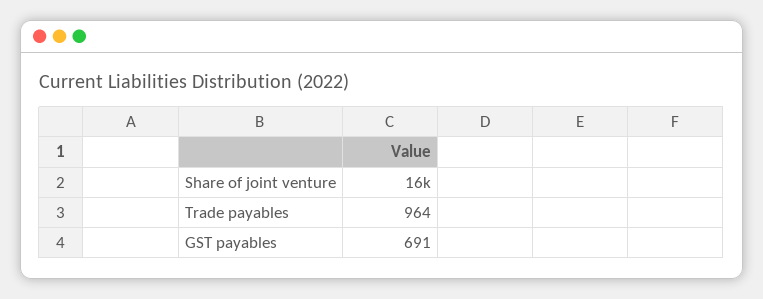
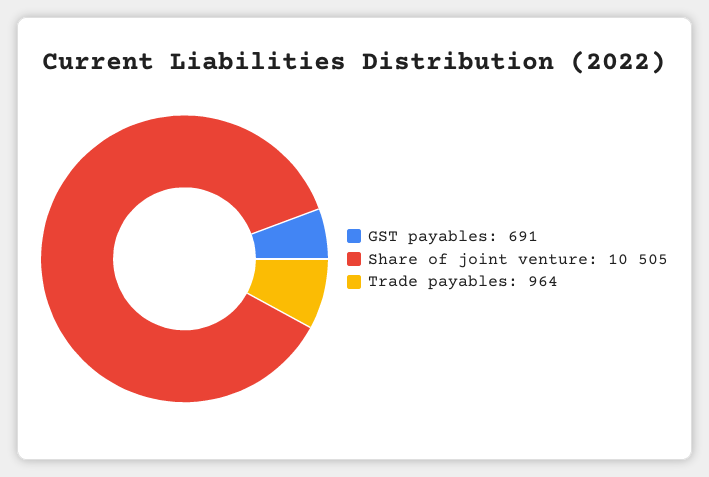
  {
-   "Share of joint venture": 16000,
+   "Share of joint venture": 10505,
    "Trade payables": 964,
    "GST payables": 691
  }

